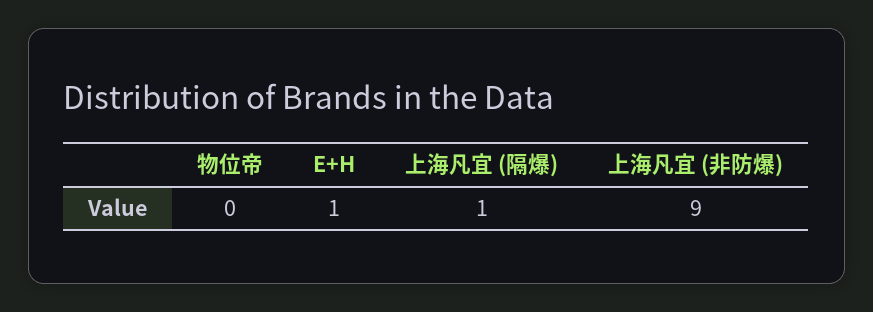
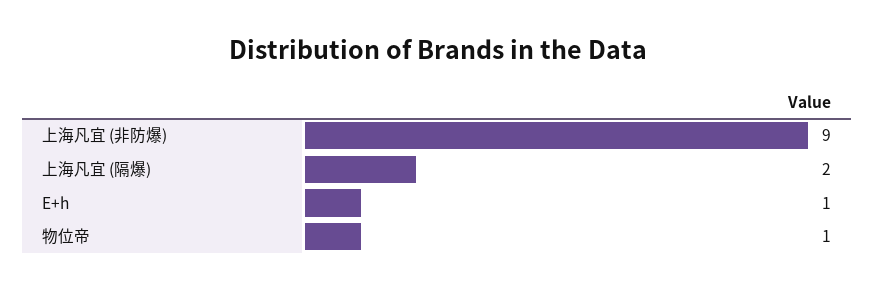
  {
-   "物位帝": 0,
+   "物位帝": 1,
    "E+H": 1,
-   "上海凡宜 (隔爆)": 1,
+   "上海凡宜 (隔爆)": 2,
    "上海凡宜 (非防爆)": 9
  }

